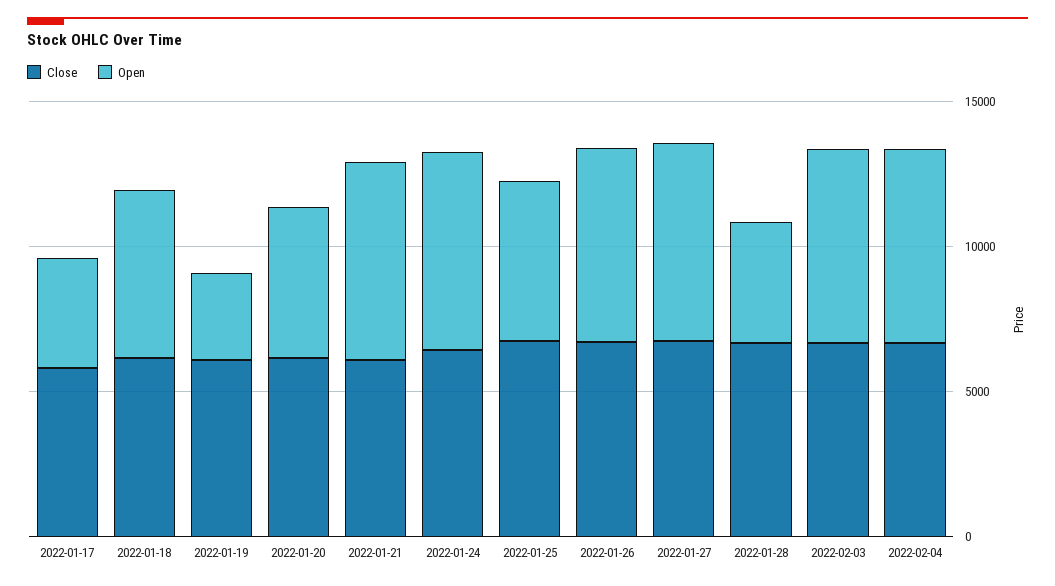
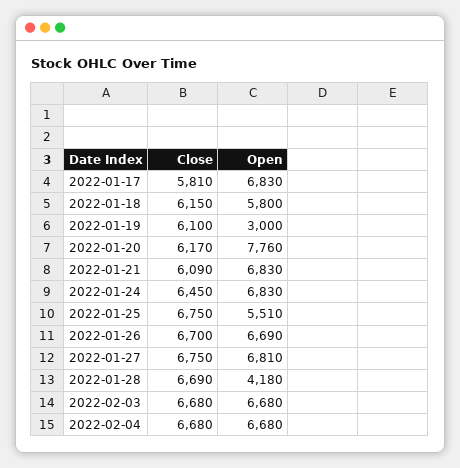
  {
    "Close": {
      "2022-01-17": 5810,
      "2022-01-18": 6150,
      "2022-01-19": 6100,
      "2022-01-20": 6170,
      "2022-01-21": 6090,
      "2022-01-24": 6450,
      "2022-01-25": 6750,
      "2022-01-26": 6700,
      "2022-01-27": 6750,
      "2022-01-28": 6690,
      "2022-02-03": 6680,
      "2022-02-04": 6680
    },
    "Open": {
-     "2022-01-17": 4000,
+     "2022-01-17": 6830,
      "2022-01-18": 5800,
      "2022-01-19": 3000,
-     "2022-01-20": 5000,
+     "2022-01-20": 7760,
      "2022-01-21": 6830,
      "2022-01-24": 6830,
      "2022-01-25": 5510,
      "2022-01-26": 6690,
      "2022-01-27": 6810,
      "2022-01-28": 4180,
      "2022-02-03": 6680,
      "2022-02-04": 6680
    }
  }

